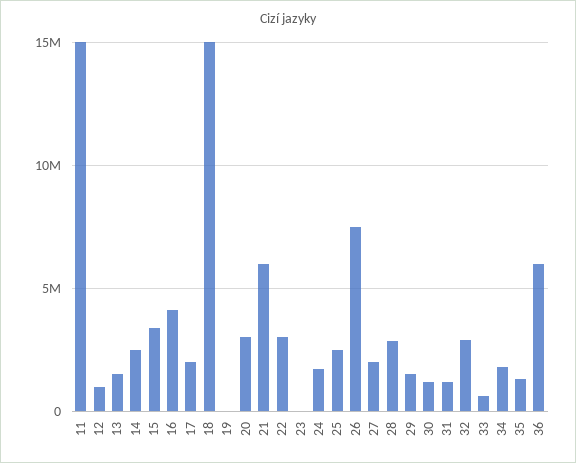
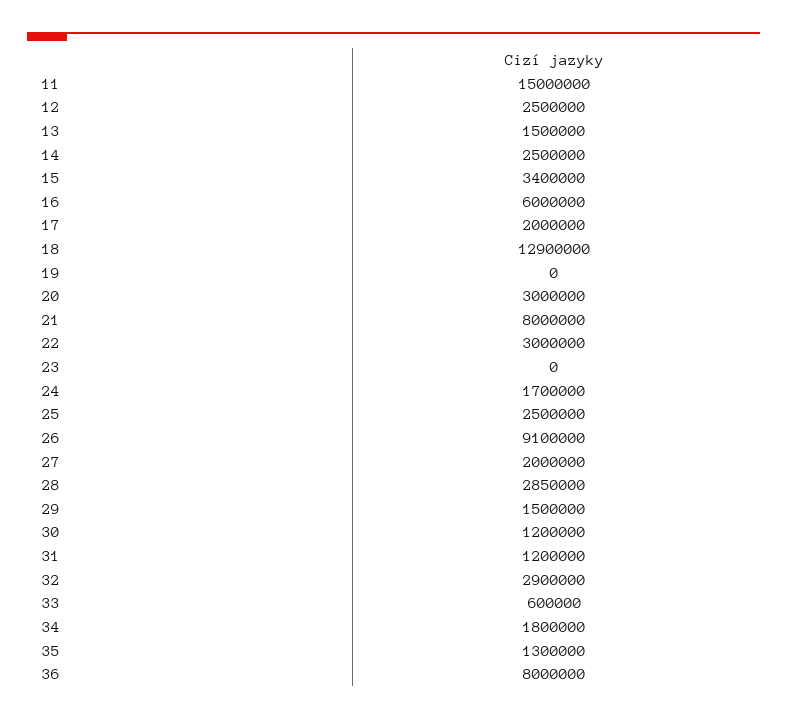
  {
    "11": 15000000,
-   "12": 1000000,
+   "12": 2500000,
    "13": 1500000,
    "14": 2500000,
    "15": 3400000,
-   "16": 4000000,
+   "16": 6000000,
    "17": 2000000,
-   "18": 15000000,
+   "18": 12900000,
    "19": 0,
    "20": 3000000,
-   "21": 6000000,
+   "21": 8000000,
    "22": 3000000,
    "23": 0,
    "24": 1700000,
    "25": 2500000,
-   "26": 7500000,
+   "26": 9100000,
    "27": 2000000,
    "28": 2850000,
    "29": 1500000,
    "30": 1200000,
    "31": 1200000,
    "32": 2900000,
    "33": 600000,
    "34": 1800000,
    "35": 1300000,
-   "36": 6000000
+   "36": 8000000
  }

